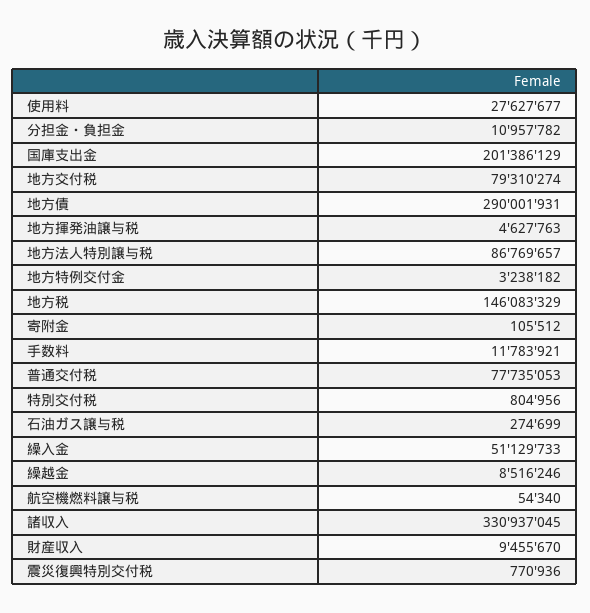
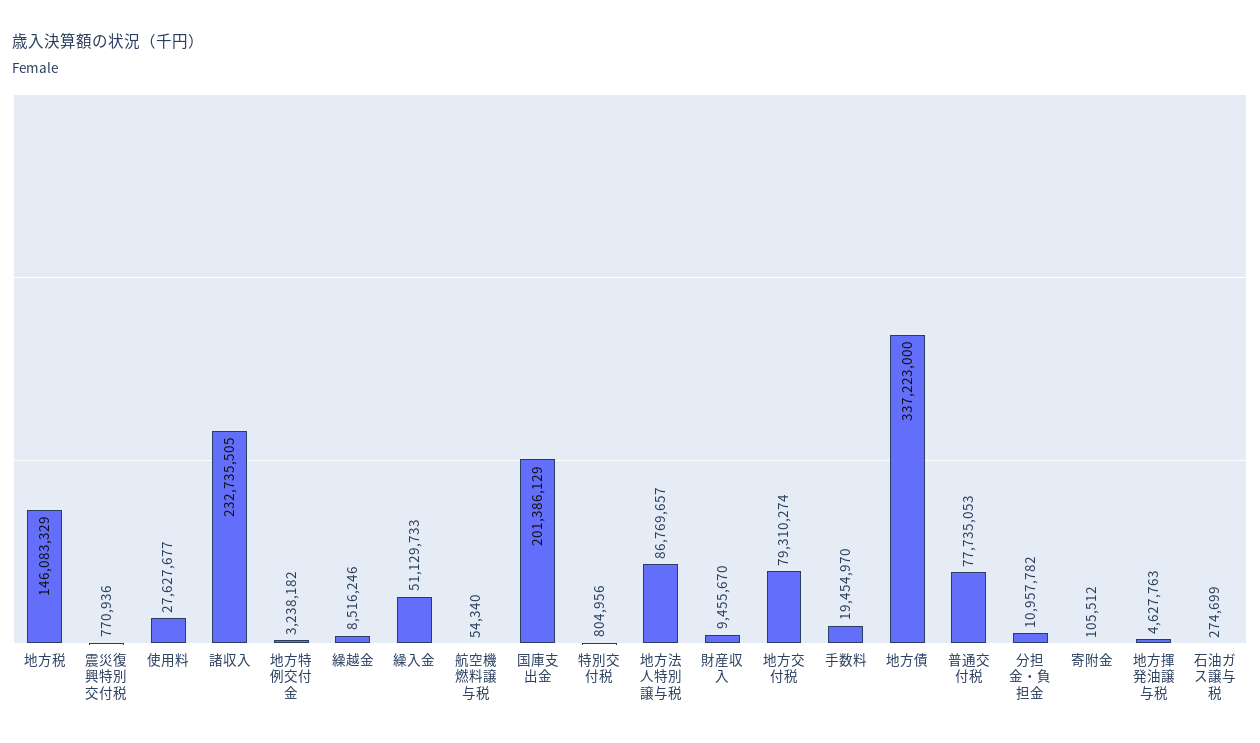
  {
    "使用料": 27627677,
    "分担金・負担金": 10957782,
    "国庫支出金": 201386129,
    "地方交付税": 79310274,
-   "地方債": 290001931,
+   "地方債": 337223000,
    "地方揮発油譲与税": 4627763,
    "地方法人特別譲与税": 86769657,
    "地方特例交付金": 3238182,
    "地方税": 146083329,
    "寄附金": 105512,
-   "手数料": 11783921,
+   "手数料": 19454970,
    "普通交付税": 77735053,
    "特別交付税": 804956,
    "石油ガス譲与税": 274699,
    "繰入金": 51129733,
    "繰越金": 8516246,
    "航空機燃料譲与税": 54340,
-   "諸収入": 330937045,
+   "諸収入": 232735505,
    "財産収入": 9455670,
    "震災復興特別交付税": 770936
  }

